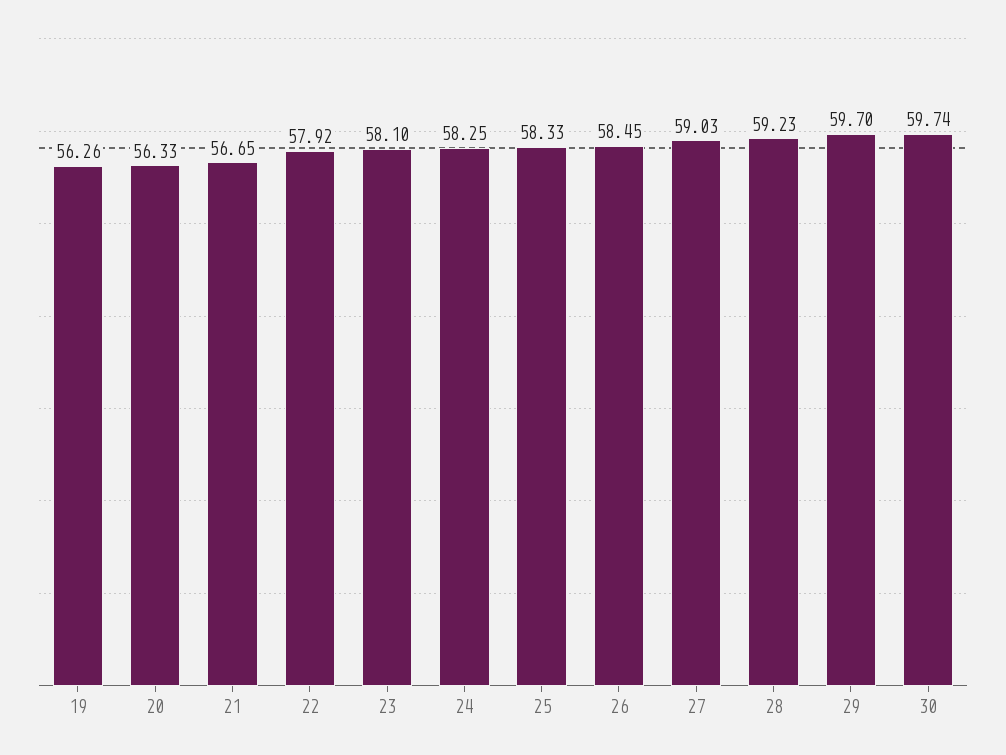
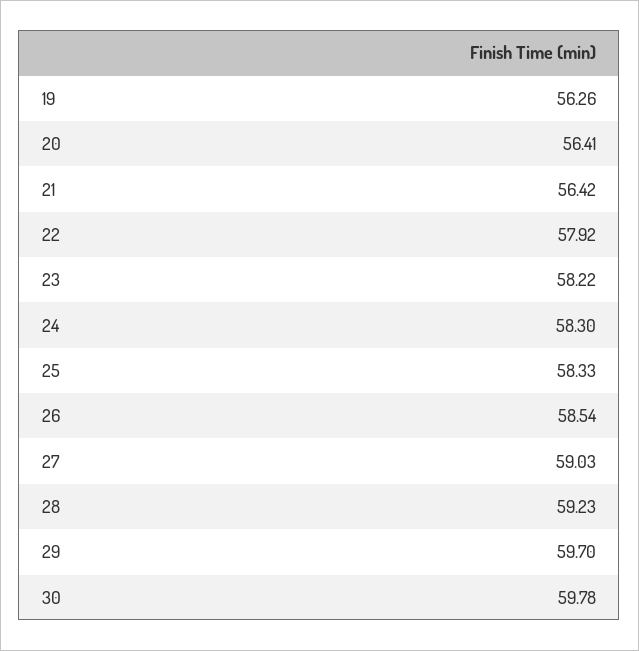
  {
    "19": 56.26,
-   "20": 56.33,
+   "20": 56.41,
-   "21": 56.65,
+   "21": 56.42,
    "22": 57.92,
-   "23": 58.1,
+   "23": 58.22,
-   "24": 58.25,
+   "24": 58.3,
    "25": 58.33,
-   "26": 58.45,
+   "26": 58.54,
    "27": 59.03,
    "28": 59.23,
    "29": 59.7,
-   "30": 59.74
+   "30": 59.78
  }

